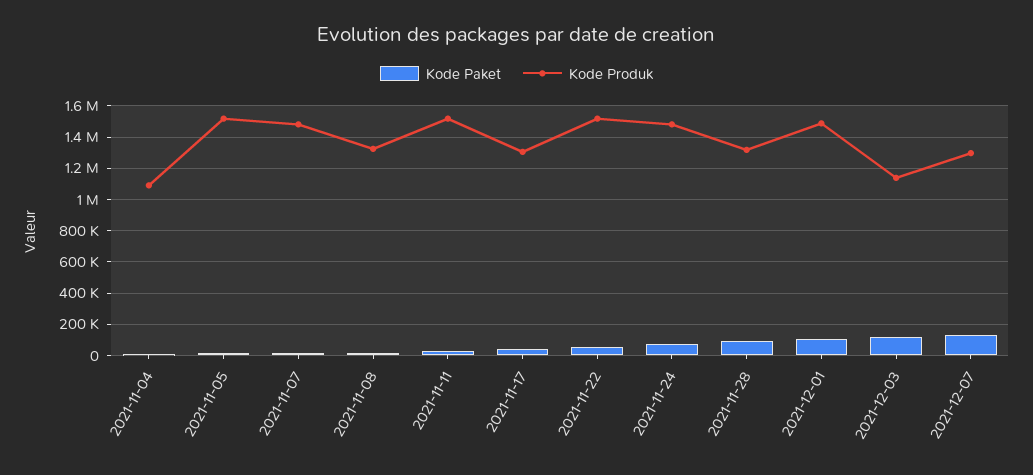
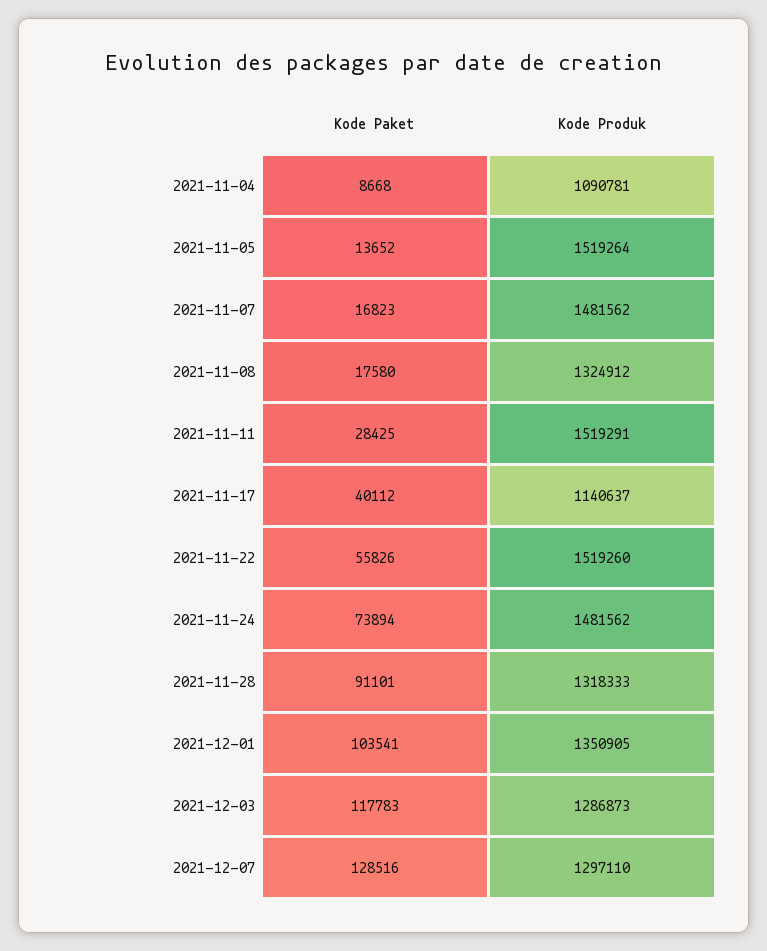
  {
    "Kode Paket": {
      "2021-11-04": 8668,
      "2021-11-05": 13652,
      "2021-11-07": 16823,
      "2021-11-08": 17580,
      "2021-11-11": 28425,
      "2021-11-17": 40112,
      "2021-11-22": 55826,
      "2021-11-24": 73894,
      "2021-11-28": 91101,
      "2021-12-01": 103541,
      "2021-12-03": 117783,
      "2021-12-07": 128516
    },
    "Kode Produk": {
      "2021-11-04": 1090781,
      "2021-11-05": 1519264,
      "2021-11-07": 1481562,
      "2021-11-08": 1324912,
      "2021-11-11": 1519291,
-     "2021-11-17": 1300000,
+     "2021-11-17": 1140637,
      "2021-11-22": 1519260,
      "2021-11-24": 1481562,
      "2021-11-28": 1318333,
-     "2021-12-01": 1500000,
+     "2021-12-01": 1350905,
-     "2021-12-03": 1150000,
+     "2021-12-03": 1286873,
      "2021-12-07": 1297110
    }
  }

